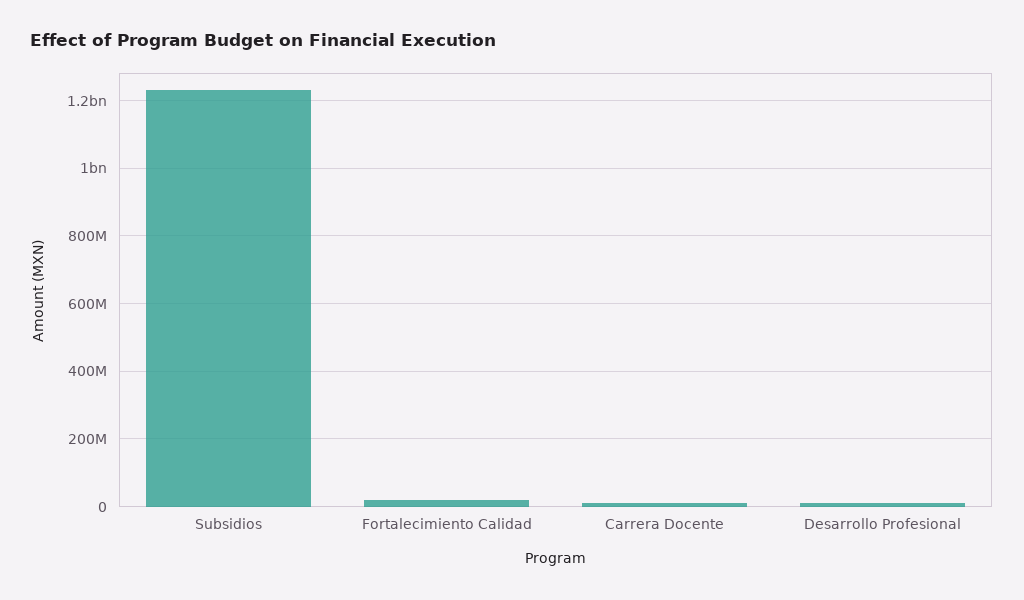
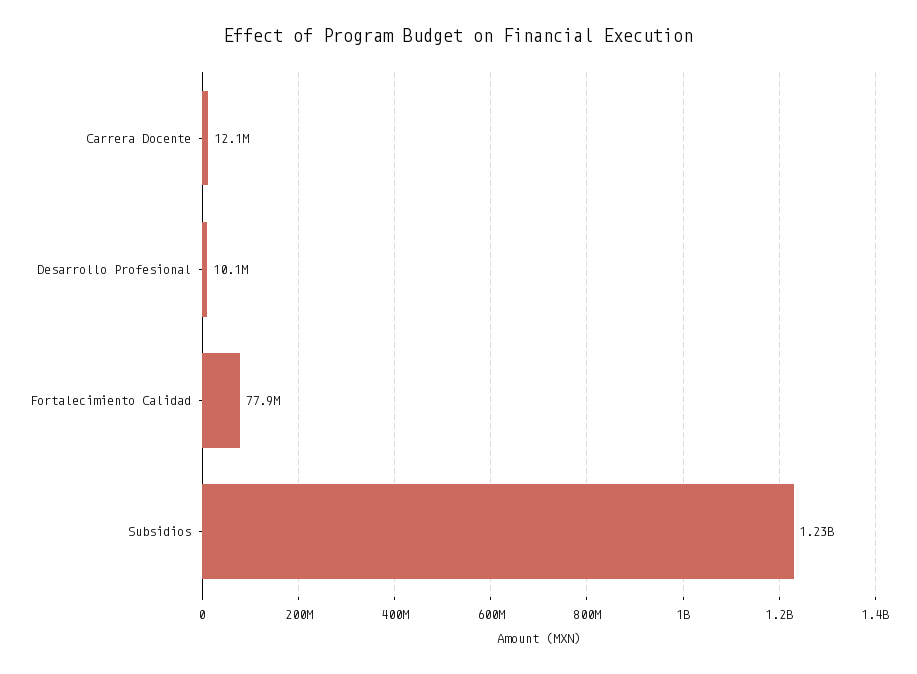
  {
    "Subsidios": 1230000000,
-   "Fortalecimiento Calidad": 20000000,
+   "Fortalecimiento Calidad": 77900000,
    "Carrera Docente": 12100000,
    "Desarrollo Profesional": 10100000
  }

